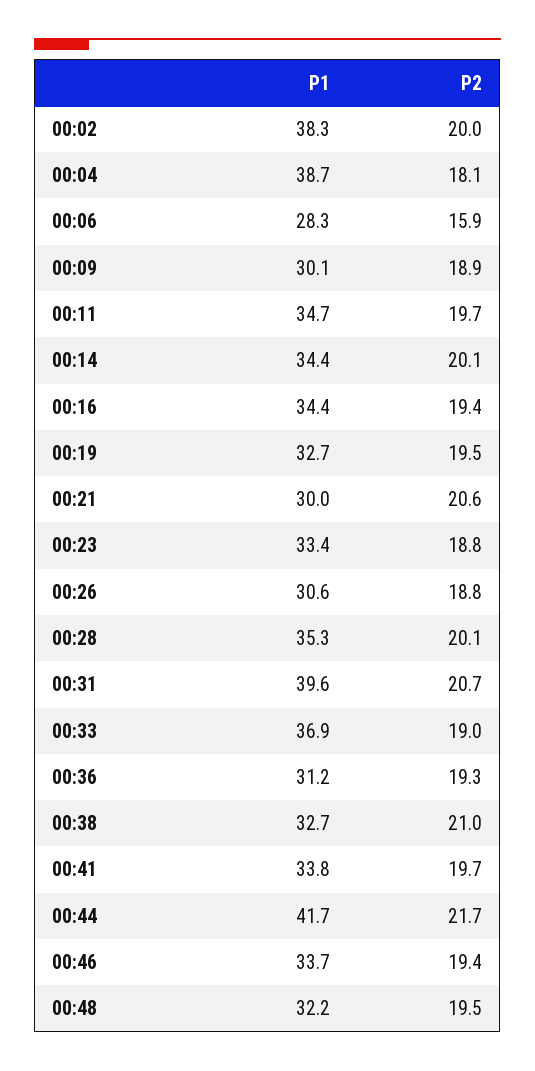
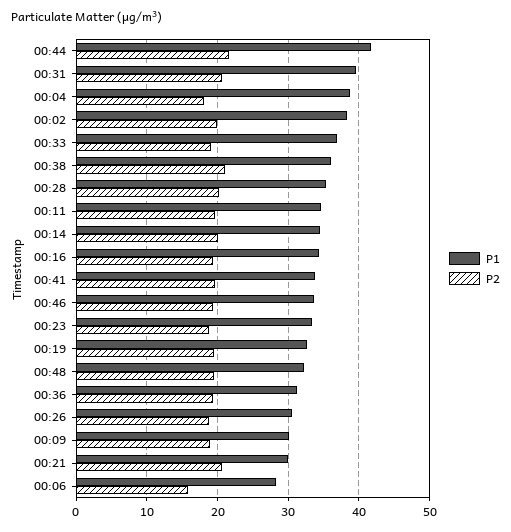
  {
    "P1": {
      "00:02": 38.3,
      "00:04": 38.7,
      "00:06": 28.3,
      "00:09": 30.1,
      "00:11": 34.7,
      "00:14": 34.4,
      "00:16": 34.4,
      "00:19": 32.7,
      "00:21": 30,
      "00:23": 33.4,
      "00:26": 30.6,
      "00:28": 35.3,
      "00:31": 39.6,
      "00:33": 36.9,
      "00:36": 31.2,
-     "00:38": 32.7,
+     "00:38": 36,
      "00:41": 33.8,
      "00:44": 41.7,
      "00:46": 33.7,
      "00:48": 32.2
    },
    "P2": {
      "00:02": 20,
      "00:04": 18.1,
      "00:06": 15.9,
      "00:09": 18.9,
      "00:11": 19.7,
      "00:14": 20.1,
      "00:16": 19.4,
      "00:19": 19.5,
      "00:21": 20.6,
      "00:23": 18.8,
      "00:26": 18.8,
      "00:28": 20.1,
      "00:31": 20.7,
      "00:33": 19,
      "00:36": 19.3,
      "00:38": 21,
      "00:41": 19.7,
      "00:44": 21.7,
      "00:46": 19.4,
      "00:48": 19.5
    }
  }

